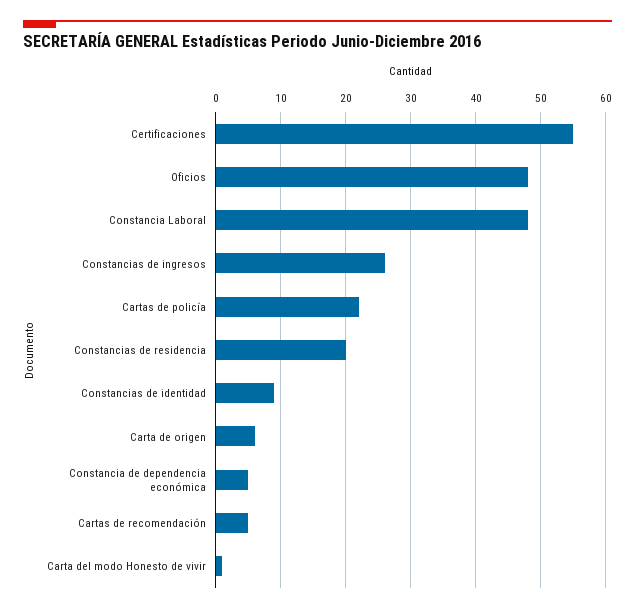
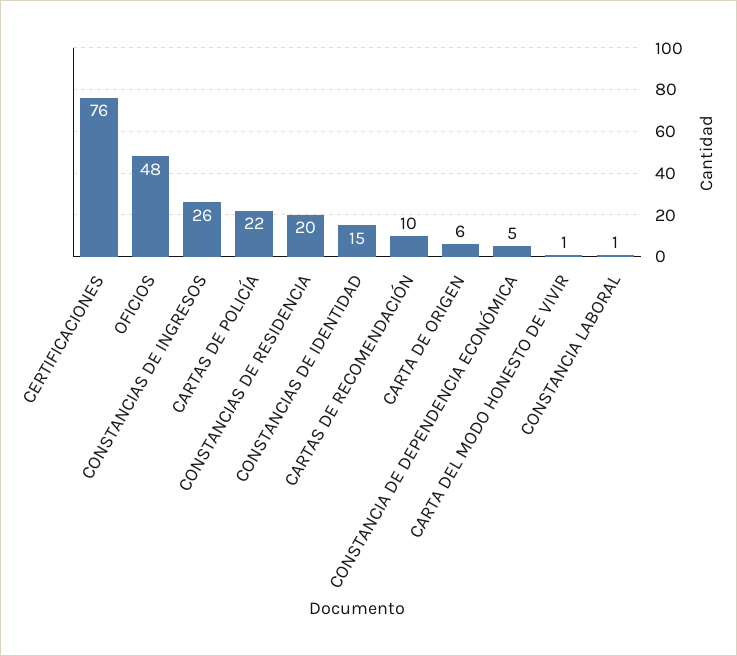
  {
-   "Certificaciones": 55,
+   "Certificaciones": 76,
    "Oficios": 48,
-   "Constancia Laboral": 48,
+   "Constancia Laboral": 1,
    "Constancias de ingresos": 26,
    "Cartas de policía": 22,
    "Constancias de residencia": 20,
-   "Constancias de identidad": 9,
+   "Constancias de identidad": 15,
    "Carta de origen": 6,
    "Constancia de dependencia económica": 5,
-   "Cartas de recomendación": 5,
+   "Cartas de recomendación": 10,
    "Carta del modo Honesto de vivir": 1
  }

